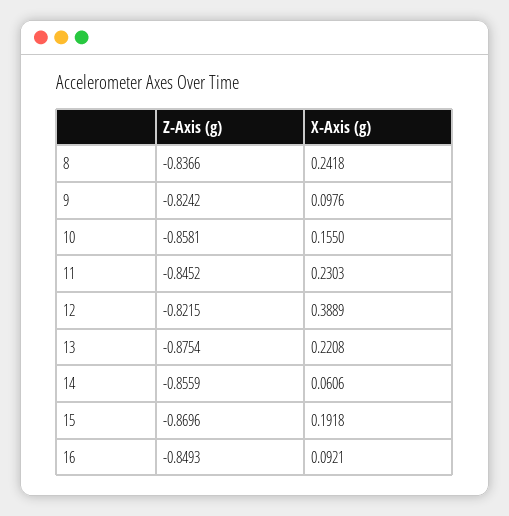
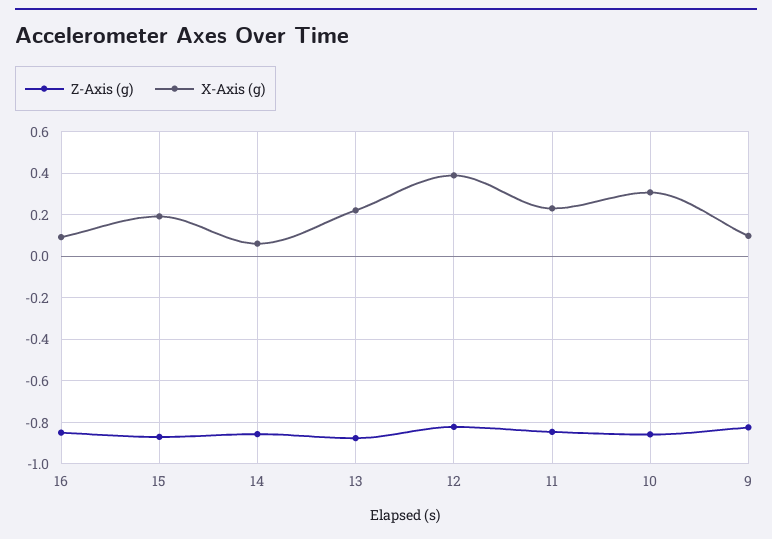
  {
    "Z-Axis (g)": {
-     "8": -0.8366,
      "9": -0.8242,
      "10": -0.8581,
      "11": -0.8452,
      "12": -0.8215,
      "13": -0.8754,
      "14": -0.8559,
      "15": -0.8696,
      "16": -0.8493
    },
    "X-Axis (g)": {
-     "8": 0.2418,
      "9": 0.0976,
-     "10": 0.155,
+     "10": 0.3,
      "11": 0.2303,
      "12": 0.3889,
      "13": 0.2208,
      "14": 0.0606,
      "15": 0.1918,
      "16": 0.0921
    }
  }

